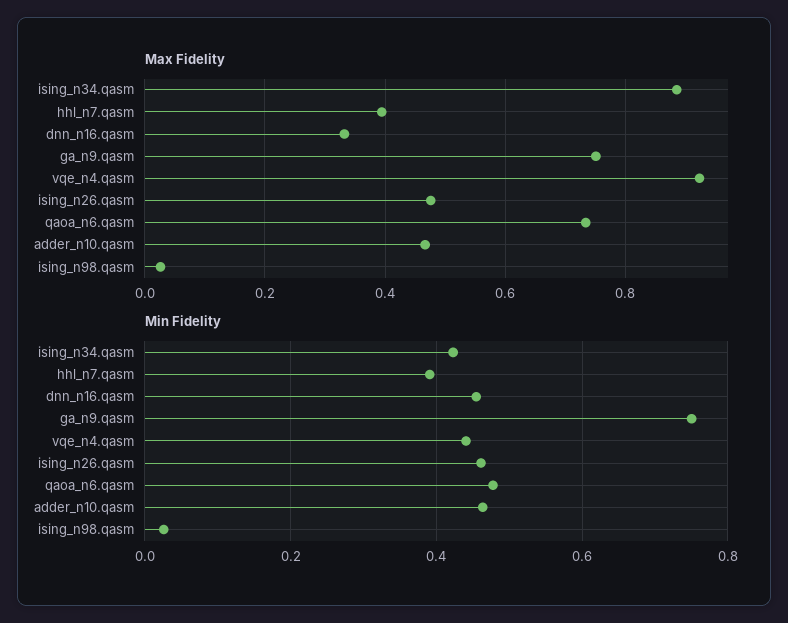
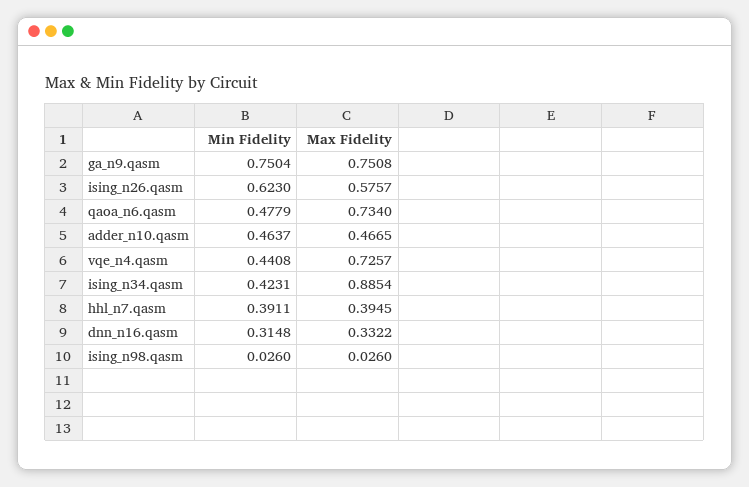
  {
    "Max Fidelity": {
      "ising_n34.qasm": 0.8854,
      "hhl_n7.qasm": 0.3945,
      "dnn_n16.qasm": 0.3322,
      "ga_n9.qasm": 0.7508,
-     "vqe_n4.qasm": 0.92,
+     "vqe_n4.qasm": 0.7257,
-     "ising_n26.qasm": 0.48,
+     "ising_n26.qasm": 0.5757,
      "qaoa_n6.qasm": 0.734,
      "adder_n10.qasm": 0.4665,
      "ising_n98.qasm": 0.026
    },
    "Min Fidelity": {
      "ising_n34.qasm": 0.4231,
      "hhl_n7.qasm": 0.3911,
-     "dnn_n16.qasm": 0.46,
+     "dnn_n16.qasm": 0.3148,
      "ga_n9.qasm": 0.7504,
      "vqe_n4.qasm": 0.4408,
-     "ising_n26.qasm": 0.46,
+     "ising_n26.qasm": 0.623,
      "qaoa_n6.qasm": 0.4779,
      "adder_n10.qasm": 0.4637,
      "ising_n98.qasm": 0.026
    }
  }

